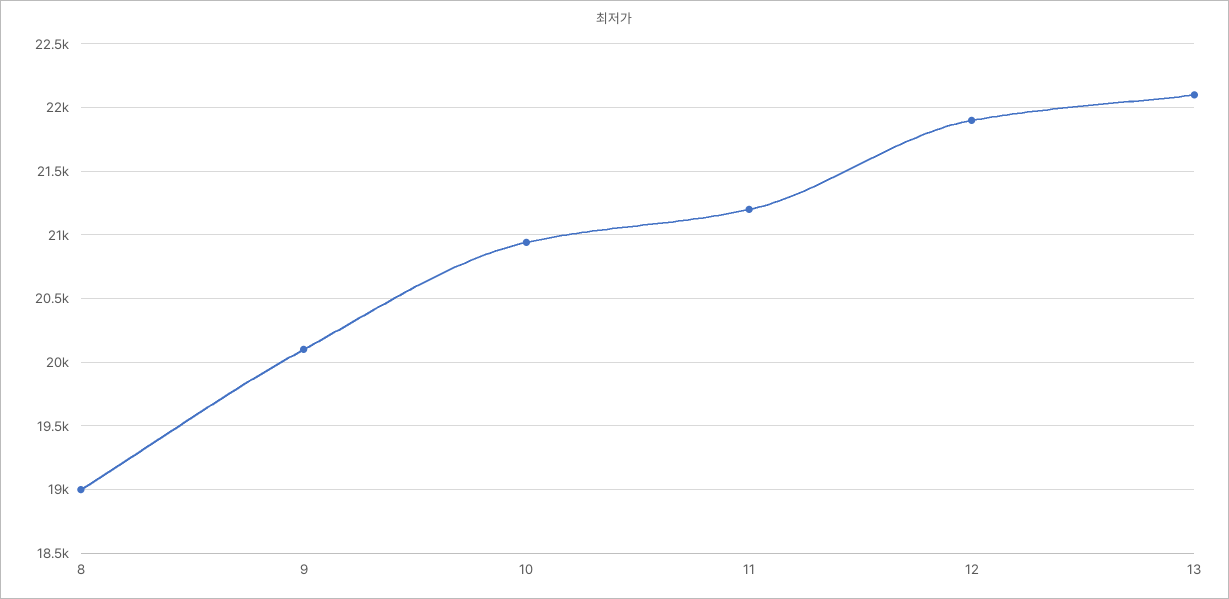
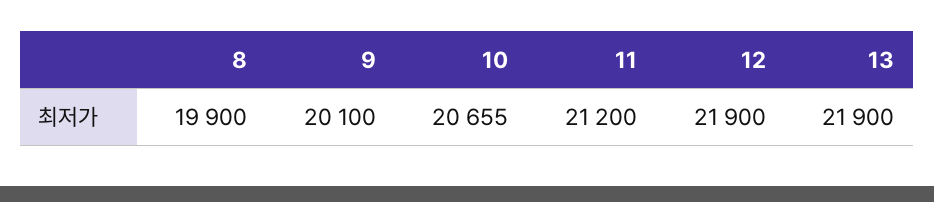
  {
-   "8": 19000,
+   "8": 19900,
    "9": 20100,
-   "10": 20950,
+   "10": 20655,
    "11": 21200,
    "12": 21900,
-   "13": 22100
+   "13": 21900
  }

